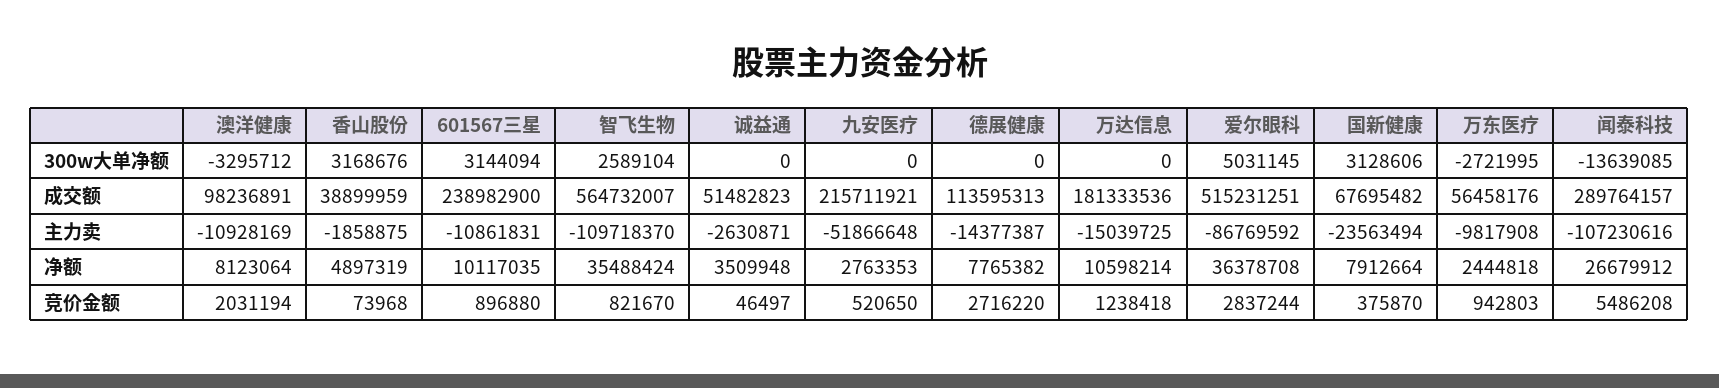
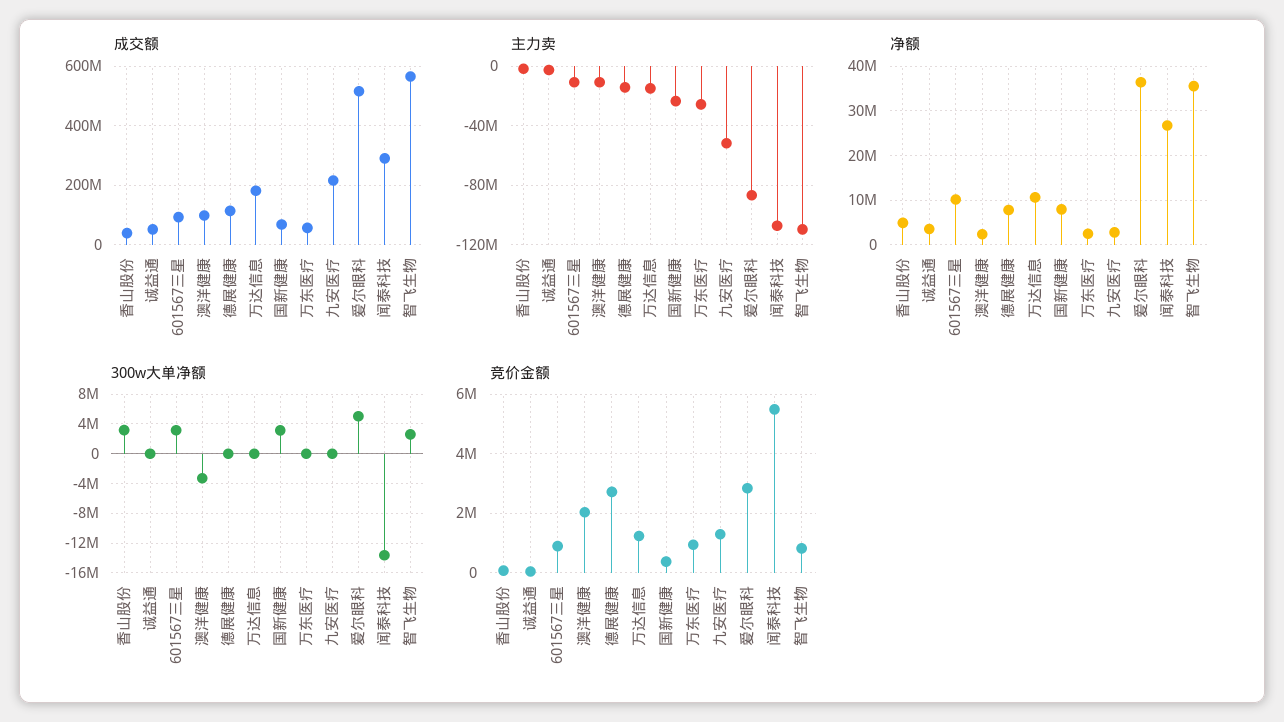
  {
    "300w大单净额": {
      "澳洋健康": -3295712,
      "香山股份": 3168676,
      "601567三星": 3144094,
      "智飞生物": 2589104,
      "诚益通": 0,
      "九安医疗": 0,
      "德展健康": 0,
      "万达信息": 0,
      "爱尔眼科": 5031145,
      "国新健康": 3128606,
-     "万东医疗": -2721995,
+     "万东医疗": 0,
      "闻泰科技": -13639085
    },
    "成交额": {
      "澳洋健康": 98236891,
      "香山股份": 38899959,
-     "601567三星": 238982900,
+     "601567三星": 100000000,
      "智飞生物": 564732007,
      "诚益通": 51482823,
      "九安医疗": 215711921,
      "德展健康": 113595313,
      "万达信息": 181333536,
      "爱尔眼科": 515231251,
      "国新健康": 67695482,
      "万东医疗": 56458176,
      "闻泰科技": 289764157
    },
    "主力卖": {
      "澳洋健康": -10928169,
      "香山股份": -1858875,
      "601567三星": -10861831,
      "智飞生物": -109718370,
      "诚益通": -2630871,
      "九安医疗": -51866648,
      "德展健康": -14377387,
      "万达信息": -15039725,
      "爱尔眼科": -86769592,
      "国新健康": -23563494,
-     "万东医疗": -9817908,
+     "万东医疗": -25000000,
      "闻泰科技": -107230616
    },
    "净额": {
-     "澳洋健康": 8123064,
+     "澳洋健康": 2000000,
      "香山股份": 4897319,
      "601567三星": 10117035,
      "智飞生物": 35488424,
      "诚益通": 3509948,
      "九安医疗": 2763353,
      "德展健康": 7765382,
      "万达信息": 10598214,
      "爱尔眼科": 36378708,
      "国新健康": 7912664,
      "万东医疗": 2444818,
      "闻泰科技": 26679912
    },
    "竞价金额": {
      "澳洋健康": 2031194,
      "香山股份": 73968,
      "601567三星": 896880,
      "智飞生物": 821670,
      "诚益通": 46497,
-     "九安医疗": 520650,
+     "九安医疗": 1250000,
      "德展健康": 2716220,
      "万达信息": 1238418,
      "爱尔眼科": 2837244,
      "国新健康": 375870,
      "万东医疗": 942803,
      "闻泰科技": 5486208
    }
  }

